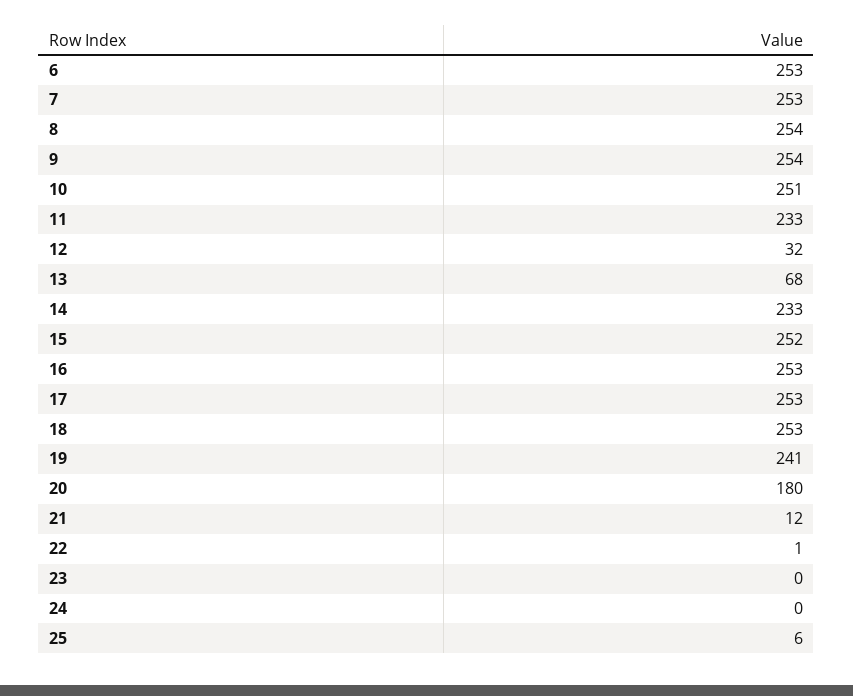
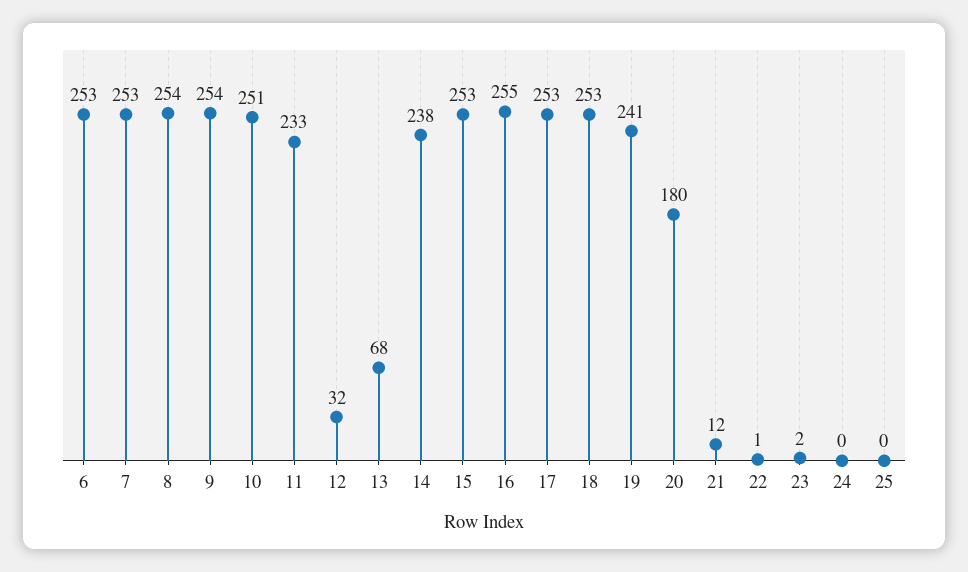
  {
    "6": 253,
    "7": 253,
    "8": 254,
    "9": 254,
    "10": 251,
    "11": 233,
    "12": 32,
    "13": 68,
-   "14": 233,
+   "14": 238,
-   "15": 252,
+   "15": 253,
-   "16": 253,
+   "16": 255,
    "17": 253,
    "18": 253,
    "19": 241,
    "20": 180,
    "21": 12,
    "22": 1,
-   "23": 0,
+   "23": 2,
    "24": 0,
-   "25": 6
+   "25": 0
  }

